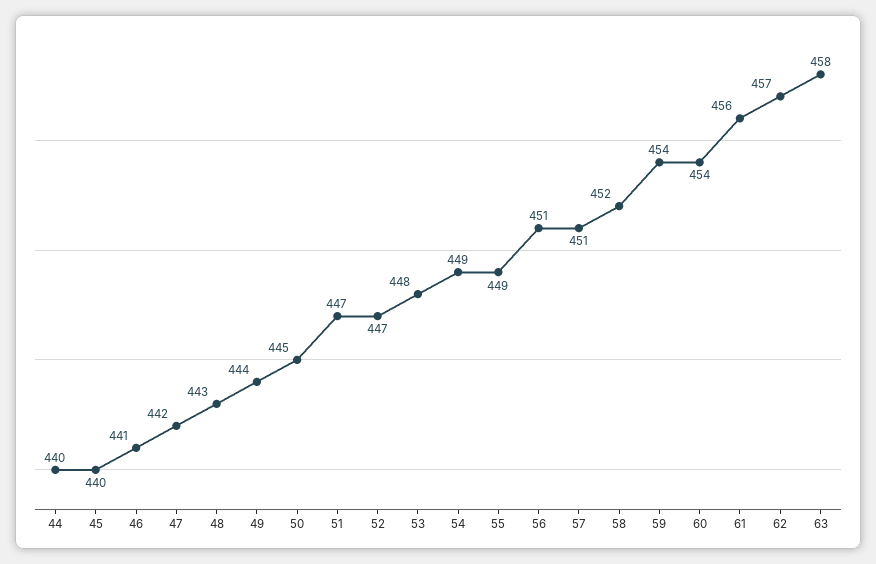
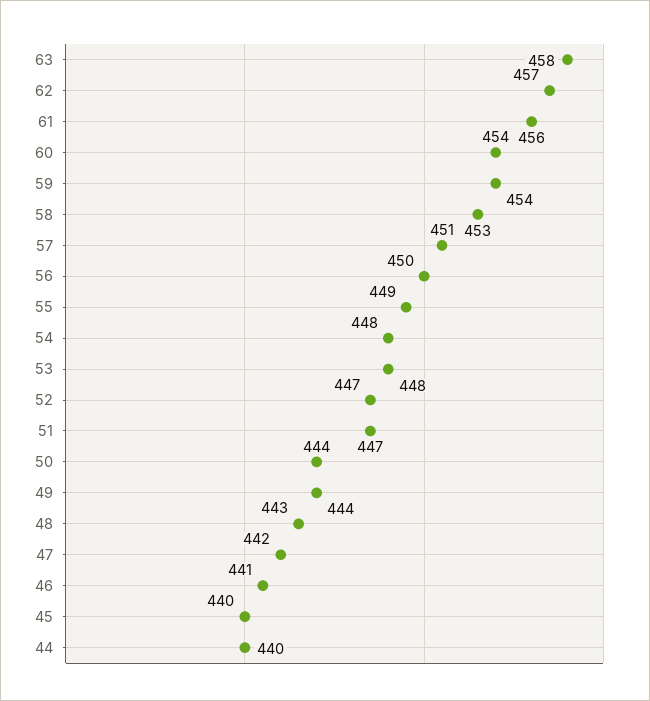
  {
    "44": 440,
    "45": 440,
    "46": 441,
    "47": 442,
    "48": 443,
    "49": 444,
-   "50": 445,
+   "50": 444,
    "51": 447,
    "52": 447,
    "53": 448,
-   "54": 449,
+   "54": 448,
    "55": 449,
-   "56": 451,
+   "56": 450,
    "57": 451,
-   "58": 452,
+   "58": 453,
    "59": 454,
    "60": 454,
    "61": 456,
    "62": 457,
    "63": 458
  }

